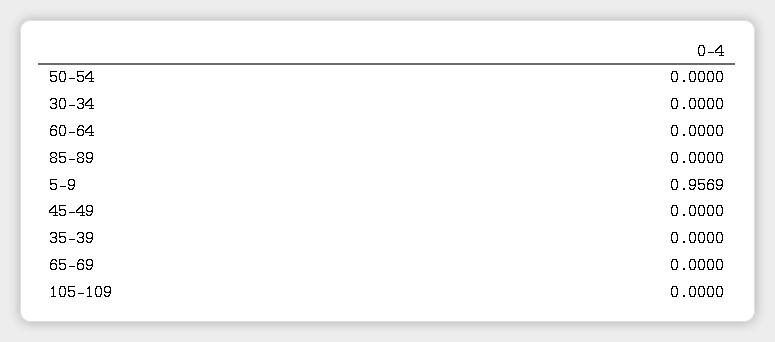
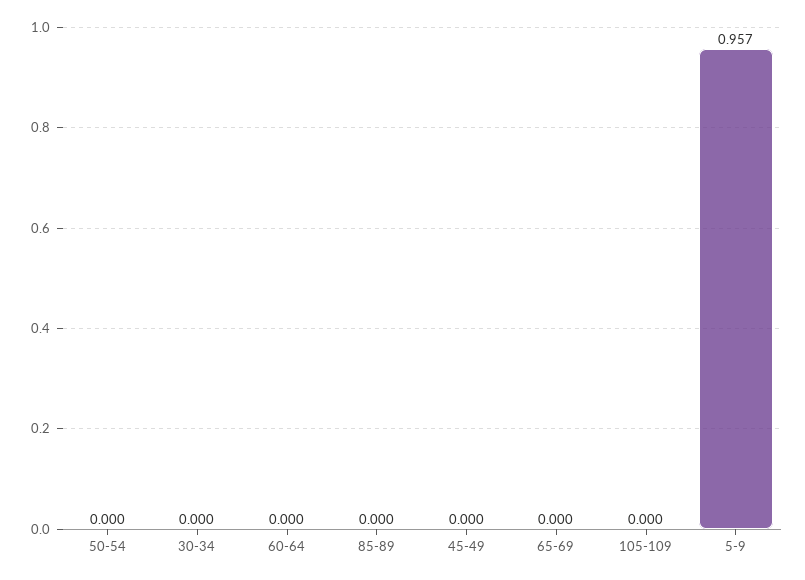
  {
    "50-54": 0,
    "30-34": 0,
    "60-64": 0,
    "85-89": 0,
    "5-9": 0.9569,
    "45-49": 0,
-   "35-39": 0,
    "65-69": 0,
    "105-109": 0
  }

